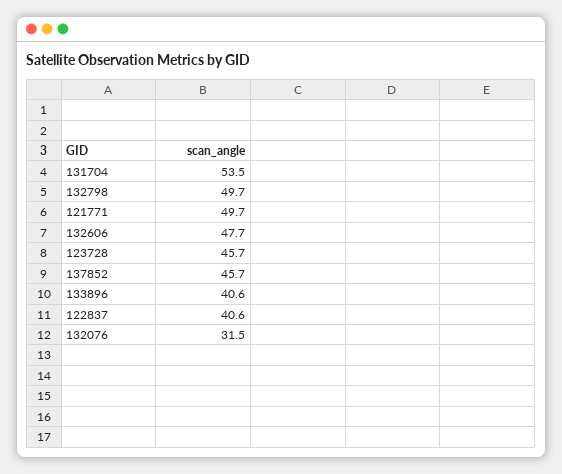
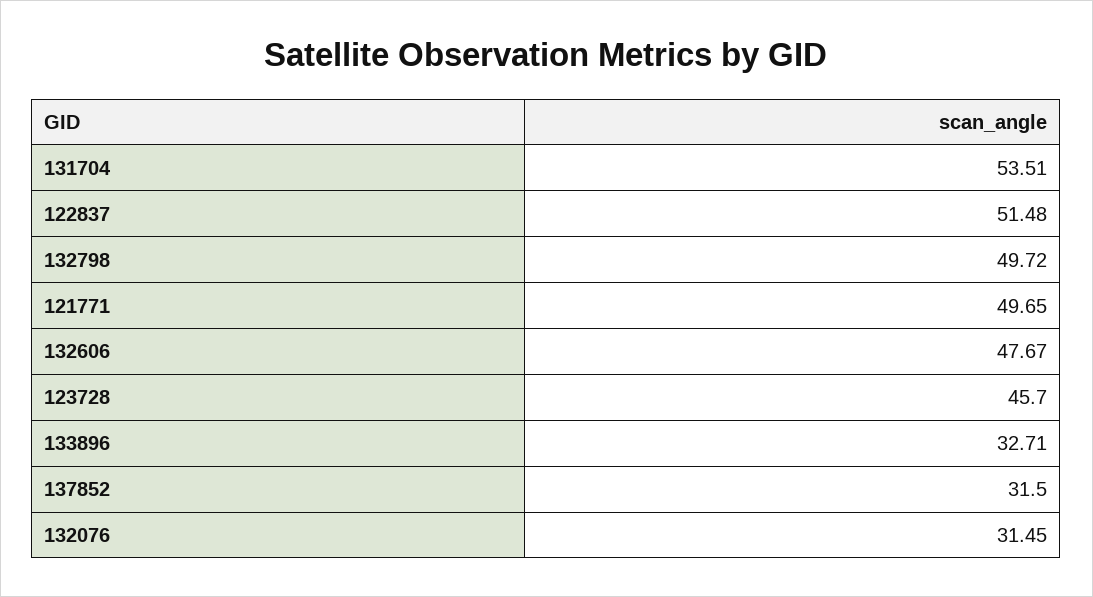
  {
    "131704": 53.51,
    "132798": 49.72,
    "121771": 49.65,
    "132606": 47.67,
    "123728": 45.7,
-   "137852": 45.7,
+   "137852": 31.5,
-   "133896": 40.6,
+   "133896": 32.71,
-   "122837": 40.6,
+   "122837": 51.48,
    "132076": 31.45
  }

